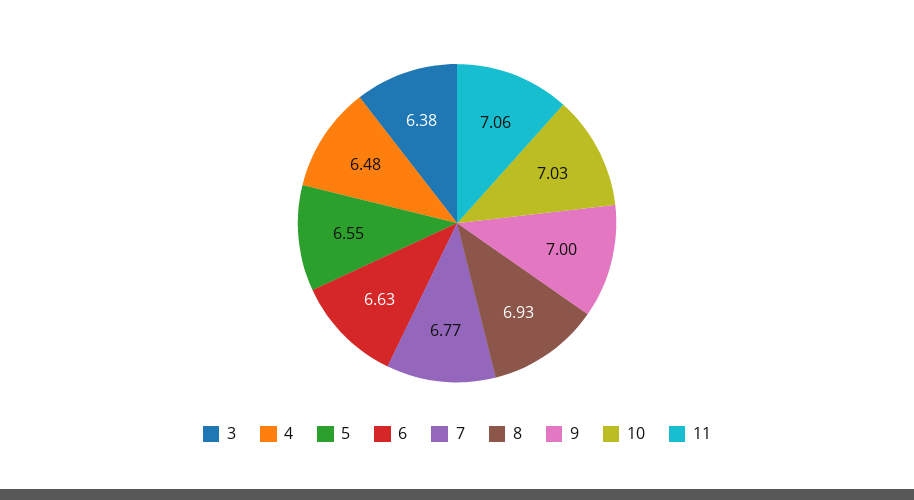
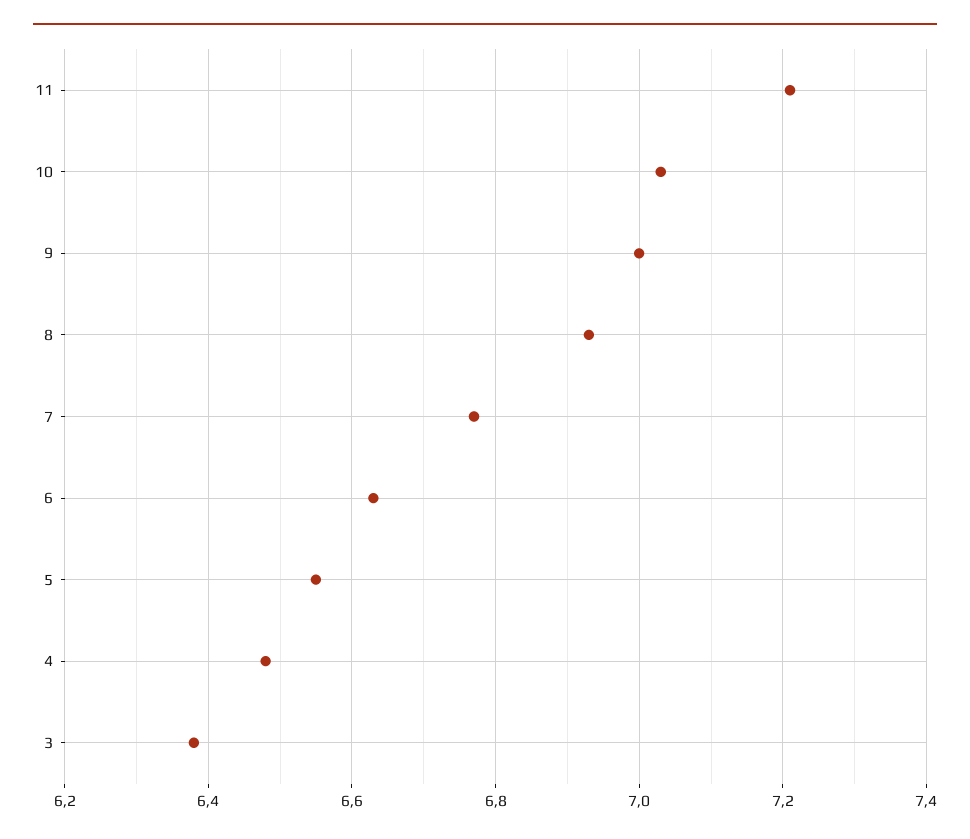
  {
    "3": 6.38,
    "4": 6.48,
    "5": 6.55,
    "6": 6.63,
    "7": 6.77,
    "8": 6.93,
    "9": 7,
    "10": 7.03,
-   "11": 7.06
+   "11": 7.2
  }

